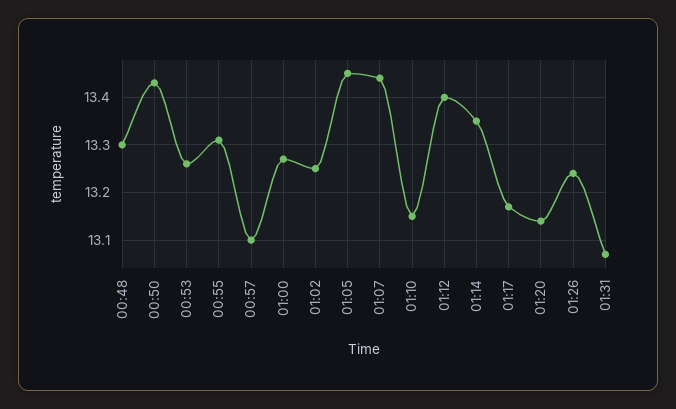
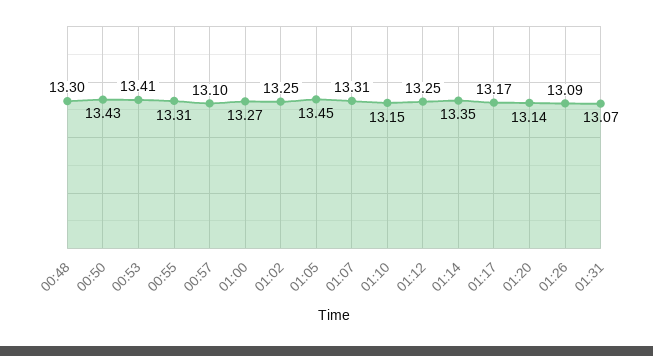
  {
    "00:48": 13.3,
    "00:50": 13.43,
-   "00:53": 13.25,
+   "00:53": 13.41,
    "00:55": 13.31,
    "00:57": 13.1,
    "01:00": 13.27,
    "01:02": 13.25,
    "01:05": 13.45,
-   "01:07": 13.45,
+   "01:07": 13.31,
    "01:10": 13.15,
-   "01:12": 13.4,
+   "01:12": 13.25,
    "01:14": 13.35,
    "01:17": 13.17,
    "01:20": 13.14,
-   "01:26": 13.25,
+   "01:26": 13.09,
    "01:31": 13.07
  }

